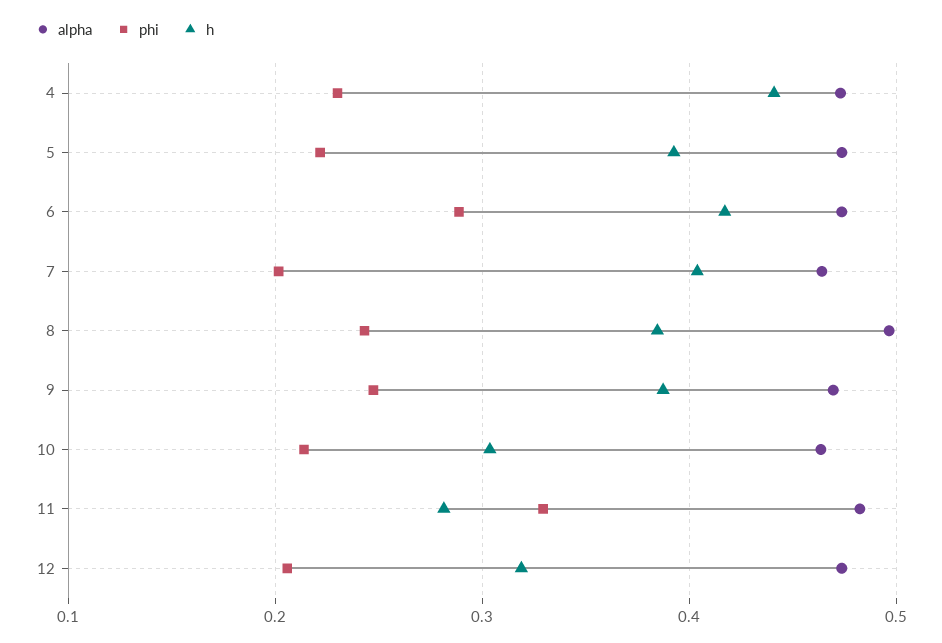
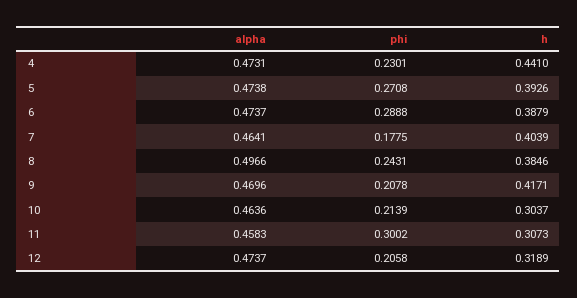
  {
    "alpha": {
      "4": 0.4731,
      "5": 0.4738,
      "6": 0.4737,
      "7": 0.4641,
      "8": 0.4966,
      "9": 0.4696,
      "10": 0.4636,
-     "11": 0.48,
+     "11": 0.4583,
      "12": 0.4737
    },
    "phi": {
      "4": 0.2301,
-     "5": 0.22,
+     "5": 0.2708,
      "6": 0.2888,
-     "7": 0.2,
+     "7": 0.1775,
      "8": 0.2431,
-     "9": 0.25,
+     "9": 0.2078,
      "10": 0.2139,
-     "11": 0.33,
+     "11": 0.3002,
      "12": 0.2058
    },
    "h": {
      "4": 0.441,
      "5": 0.3926,
-     "6": 0.42,
+     "6": 0.3879,
      "7": 0.4039,
      "8": 0.3846,
-     "9": 0.39,
+     "9": 0.4171,
      "10": 0.3037,
-     "11": 0.28,
+     "11": 0.3073,
      "12": 0.3189
    }
  }

